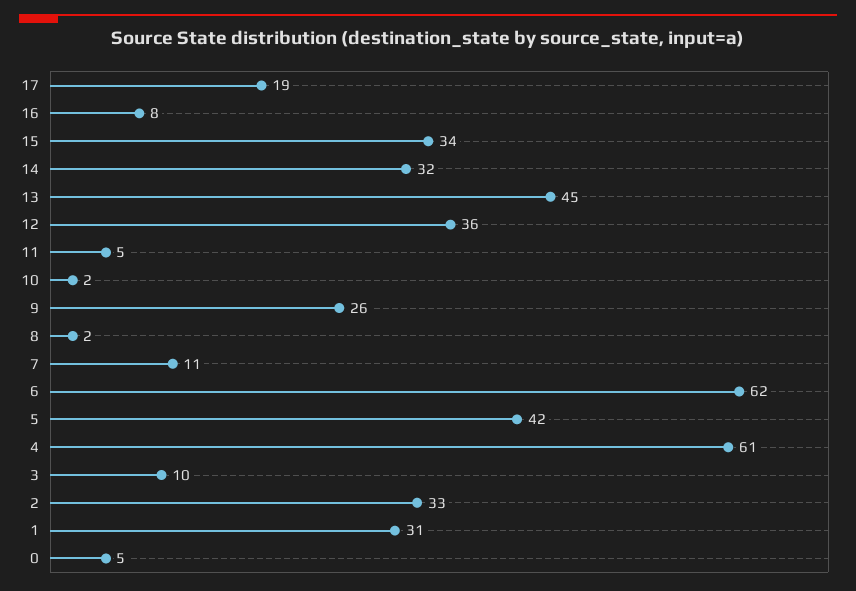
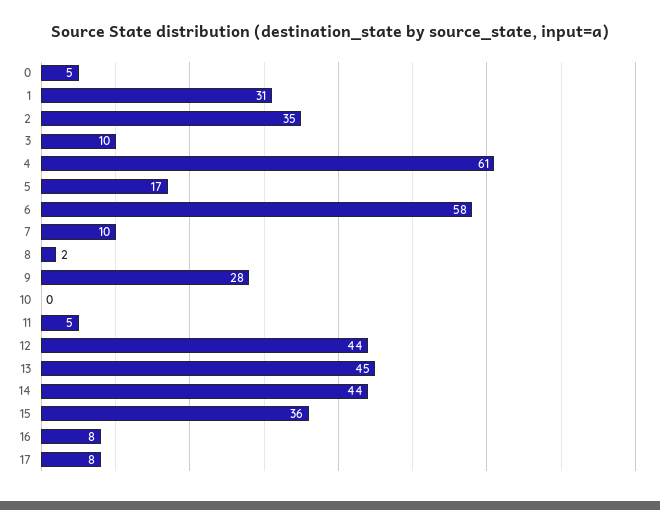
  {
-   "17": 19,
+   "17": 8,
    "16": 8,
-   "15": 34,
+   "15": 36,
-   "14": 32,
+   "14": 44,
    "13": 45,
-   "12": 36,
+   "12": 44,
    "11": 5,
-   "10": 2,
+   "10": 0,
-   "9": 26,
+   "9": 28,
    "8": 2,
-   "7": 11,
+   "7": 10,
-   "6": 62,
+   "6": 58,
-   "5": 42,
+   "5": 17,
    "4": 61,
    "3": 10,
-   "2": 33,
+   "2": 35,
    "1": 31,
    "0": 5
  }

